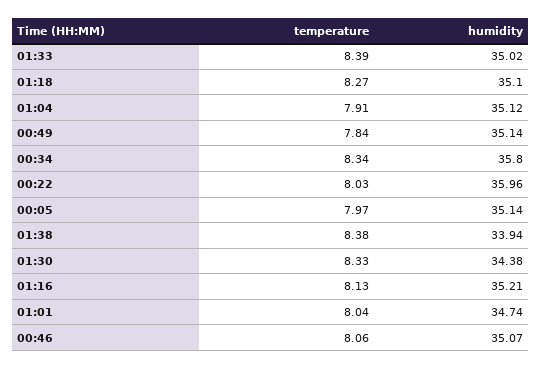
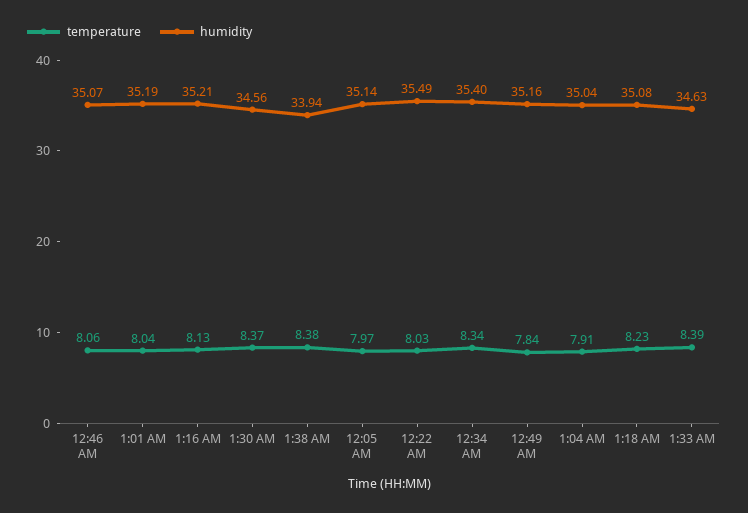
  {
    "temperature": {
      "01:33": 8.39,
-     "01:18": 8.27,
+     "01:18": 8.23,
      "01:04": 7.91,
      "00:49": 7.84,
      "00:34": 8.34,
      "00:22": 8.03,
      "00:05": 7.97,
      "01:38": 8.38,
-     "01:30": 8.33,
+     "01:30": 8.37,
      "01:16": 8.13,
      "01:01": 8.04,
      "00:46": 8.06
    },
    "humidity": {
-     "01:33": 35.02,
+     "01:33": 34.63,
-     "01:18": 35.1,
+     "01:18": 35.08,
-     "01:04": 35.12,
+     "01:04": 35.04,
-     "00:49": 35.14,
+     "00:49": 35.16,
-     "00:34": 35.8,
+     "00:34": 35.4,
-     "00:22": 35.96,
+     "00:22": 35.49,
      "00:05": 35.14,
      "01:38": 33.94,
-     "01:30": 34.38,
+     "01:30": 34.56,
      "01:16": 35.21,
-     "01:01": 34.74,
+     "01:01": 35.19,
      "00:46": 35.07
    }
  }

